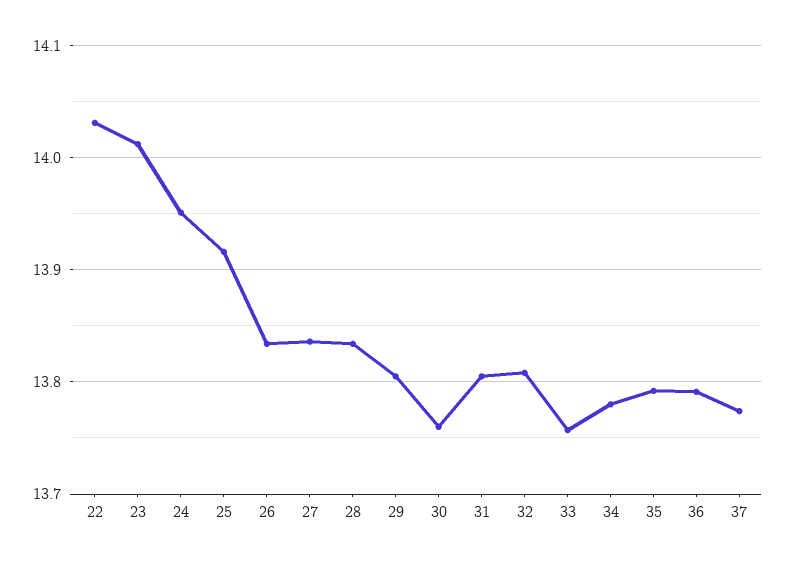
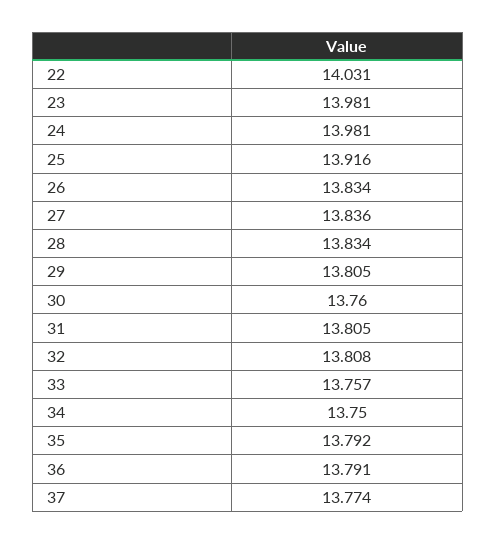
  {
    "22": 14.031,
-   "23": 14.01,
+   "23": 13.981,
-   "24": 13.95,
+   "24": 13.981,
    "25": 13.916,
    "26": 13.834,
    "27": 13.836,
    "28": 13.834,
    "29": 13.805,
    "30": 13.76,
    "31": 13.805,
    "32": 13.808,
    "33": 13.757,
-   "34": 13.78,
+   "34": 13.75,
    "35": 13.792,
    "36": 13.791,
    "37": 13.774
  }

